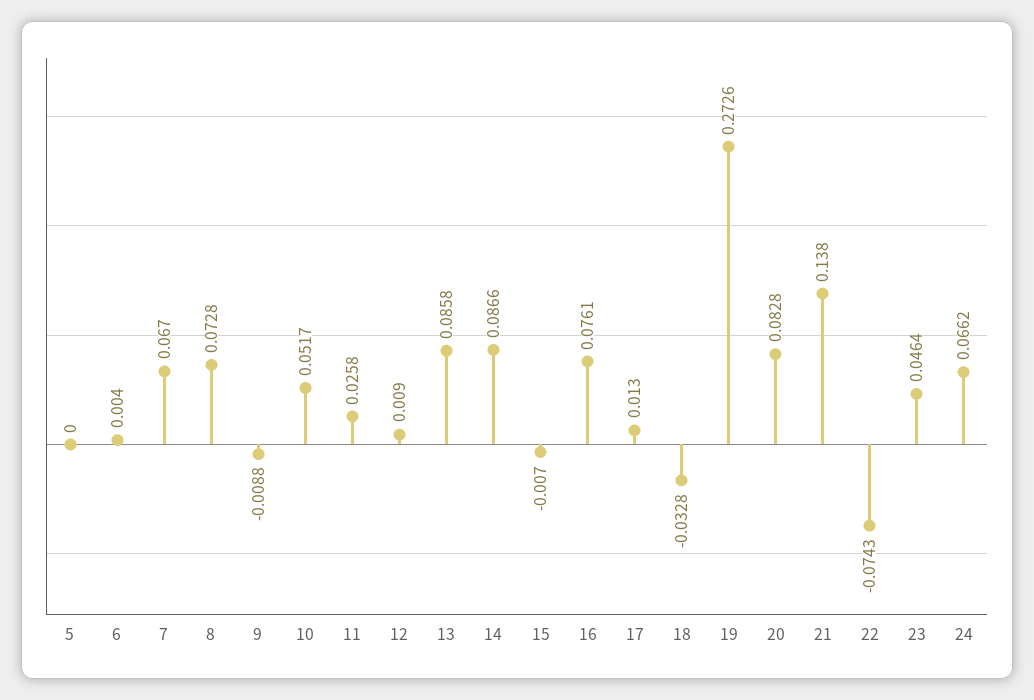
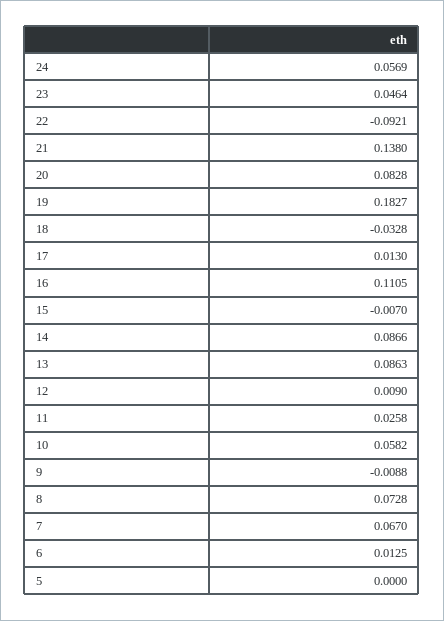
  {
    "5": 0,
-   "6": 0.004,
+   "6": 0.0125,
    "7": 0.067,
    "8": 0.0728,
    "9": -0.0088,
-   "10": 0.0517,
+   "10": 0.0582,
    "11": 0.0258,
    "12": 0.009,
-   "13": 0.0858,
+   "13": 0.0863,
    "14": 0.0866,
    "15": -0.007,
-   "16": 0.0761,
+   "16": 0.1105,
    "17": 0.013,
    "18": -0.0328,
-   "19": 0.2726,
+   "19": 0.1827,
    "20": 0.0828,
    "21": 0.138,
-   "22": -0.0743,
+   "22": -0.0921,
    "23": 0.0464,
-   "24": 0.0662
+   "24": 0.0569
  }

